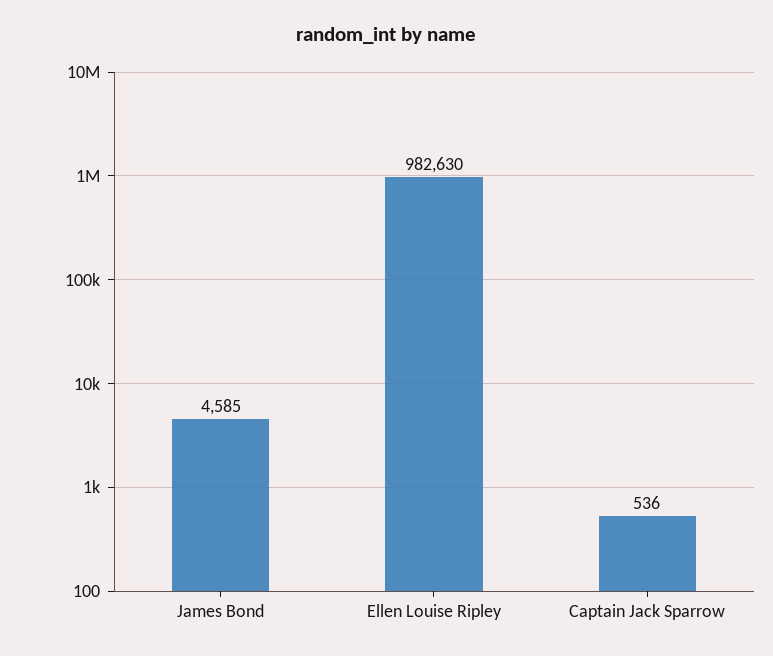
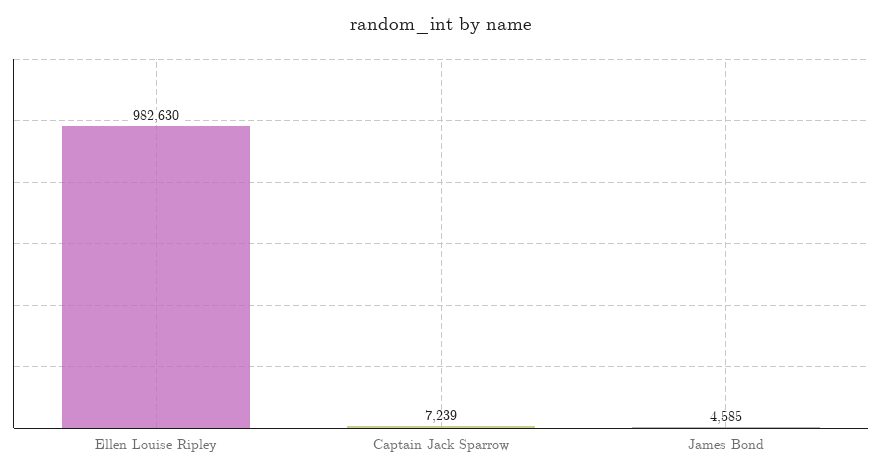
  {
    "James Bond": 4585,
    "Ellen Louise Ripley": 982630,
-   "Captain Jack Sparrow": 536
+   "Captain Jack Sparrow": 7239
  }

